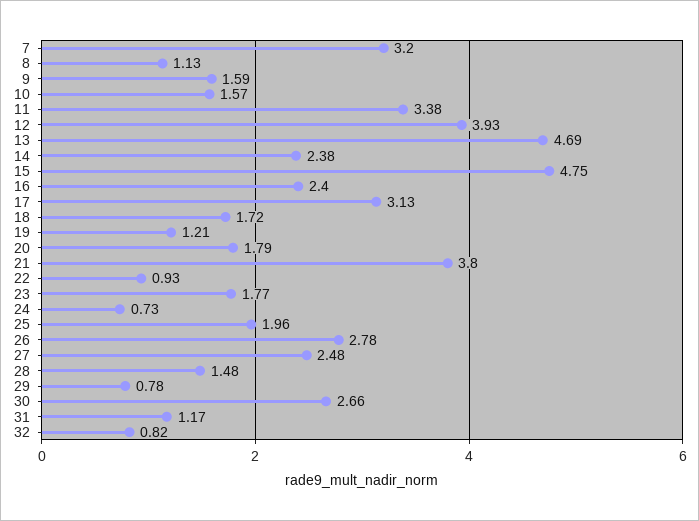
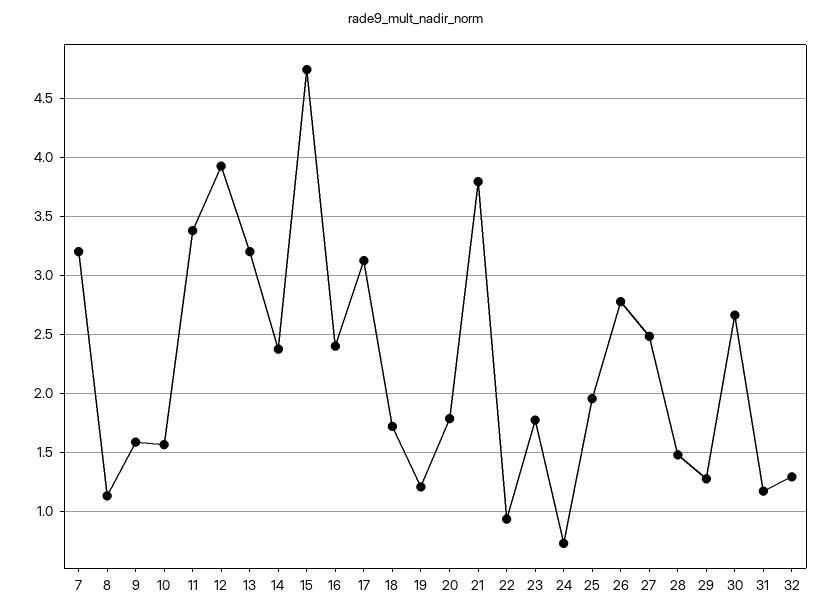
  {
    "7": 3.2,
    "8": 1.13,
    "9": 1.59,
    "10": 1.57,
    "11": 3.38,
    "12": 3.93,
-   "13": 4.69,
+   "13": 3.2,
    "14": 2.38,
    "15": 4.75,
    "16": 2.4,
    "17": 3.13,
    "18": 1.72,
    "19": 1.21,
    "20": 1.79,
    "21": 3.8,
    "22": 0.93,
    "23": 1.77,
    "24": 0.73,
    "25": 1.96,
    "26": 2.78,
    "27": 2.48,
    "28": 1.48,
-   "29": 0.78,
+   "29": 1.3,
    "30": 2.66,
    "31": 1.17,
-   "32": 0.82
+   "32": 1.3
  }

